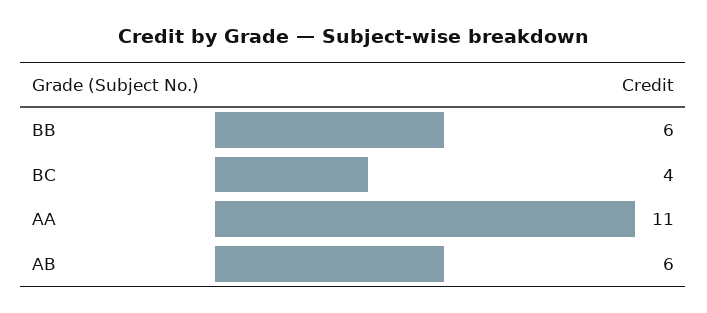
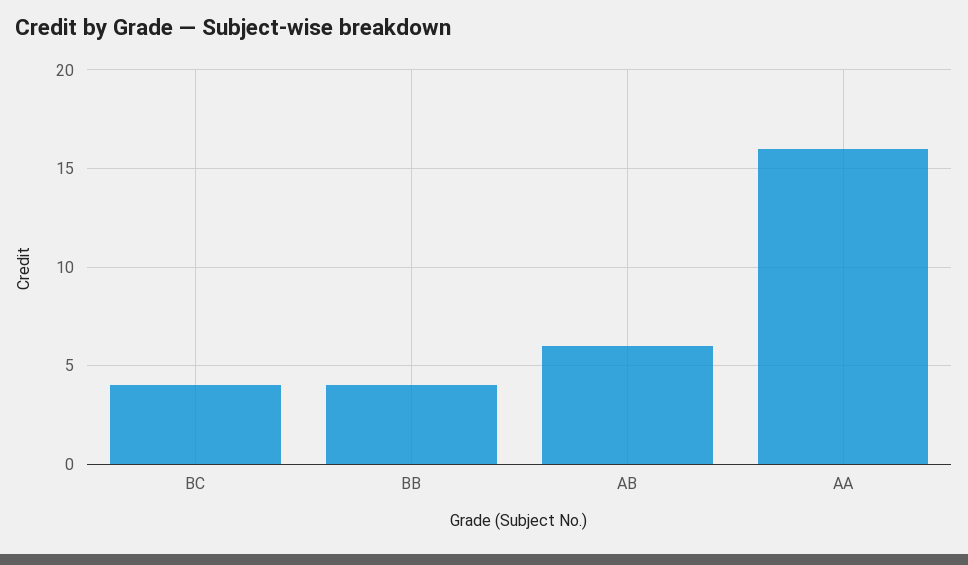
  {
-   "BB": 6,
+   "BB": 4,
    "BC": 4,
-   "AA": 11,
+   "AA": 16,
    "AB": 6
  }

